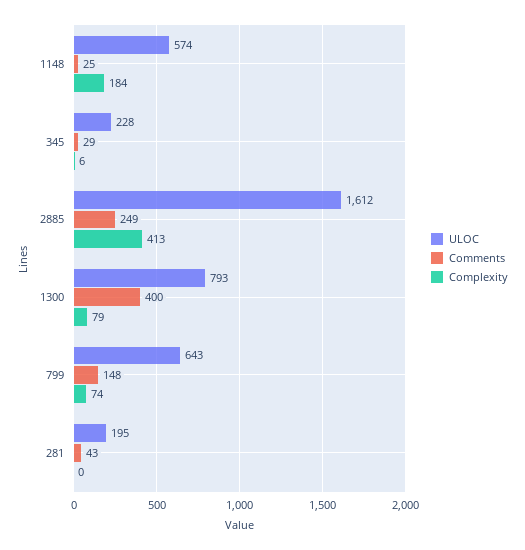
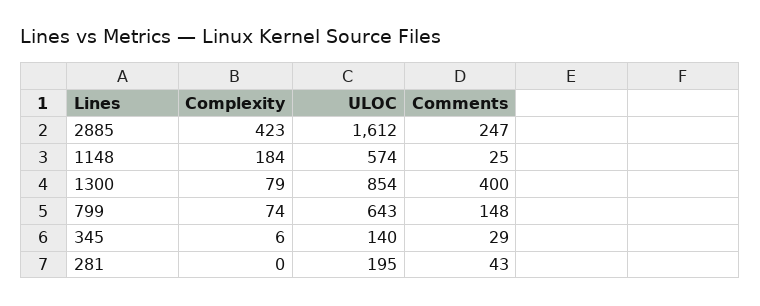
  {
    "ULOC": {
      "1148": 574,
-     "345": 228,
+     "345": 140,
      "2885": 1612,
-     "1300": 793,
+     "1300": 854,
      "799": 643,
      "281": 195
    },
    "Comments": {
      "1148": 25,
      "345": 29,
-     "2885": 249,
+     "2885": 247,
      "1300": 400,
      "799": 148,
      "281": 43
    },
    "Complexity": {
      "1148": 184,
      "345": 6,
-     "2885": 413,
+     "2885": 423,
      "1300": 79,
      "799": 74,
      "281": 0
    }
  }

